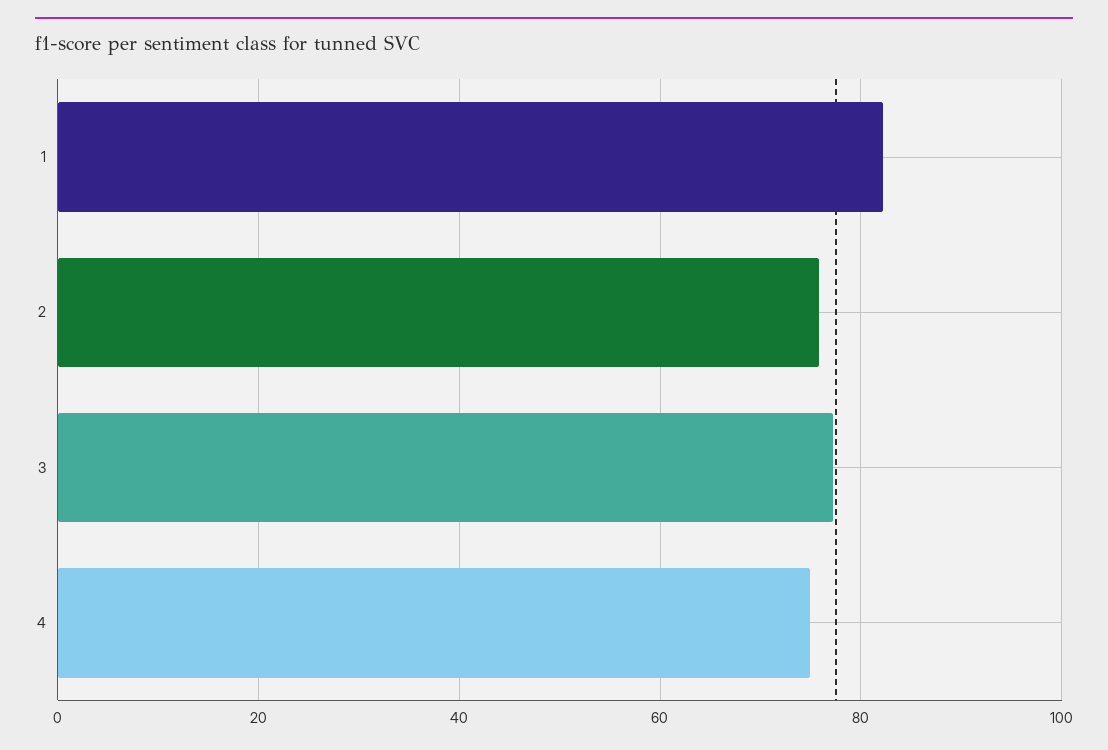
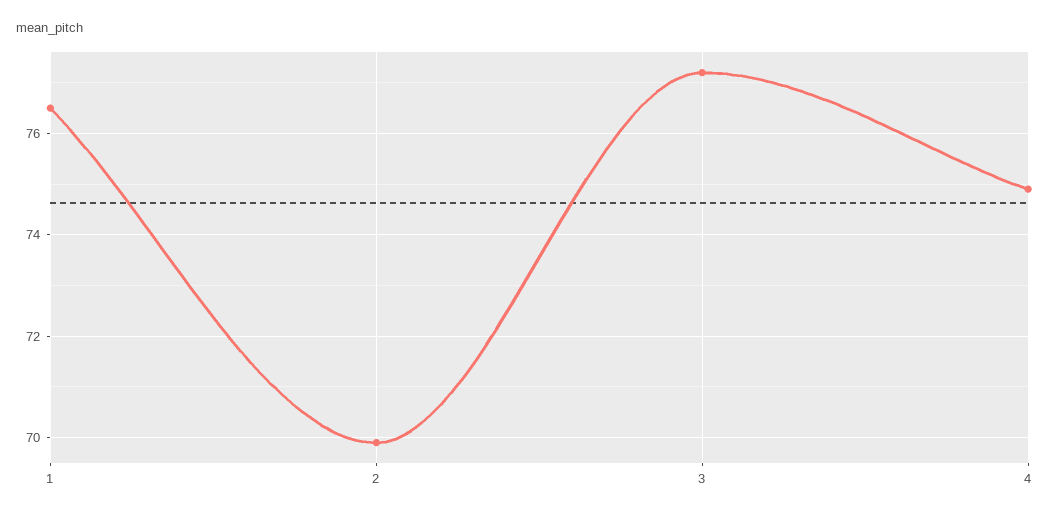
  {
-   "1": 82,
+   "1": 76.5,
-   "2": 76,
+   "2": 70,
    "3": 77,
    "4": 75
  }

